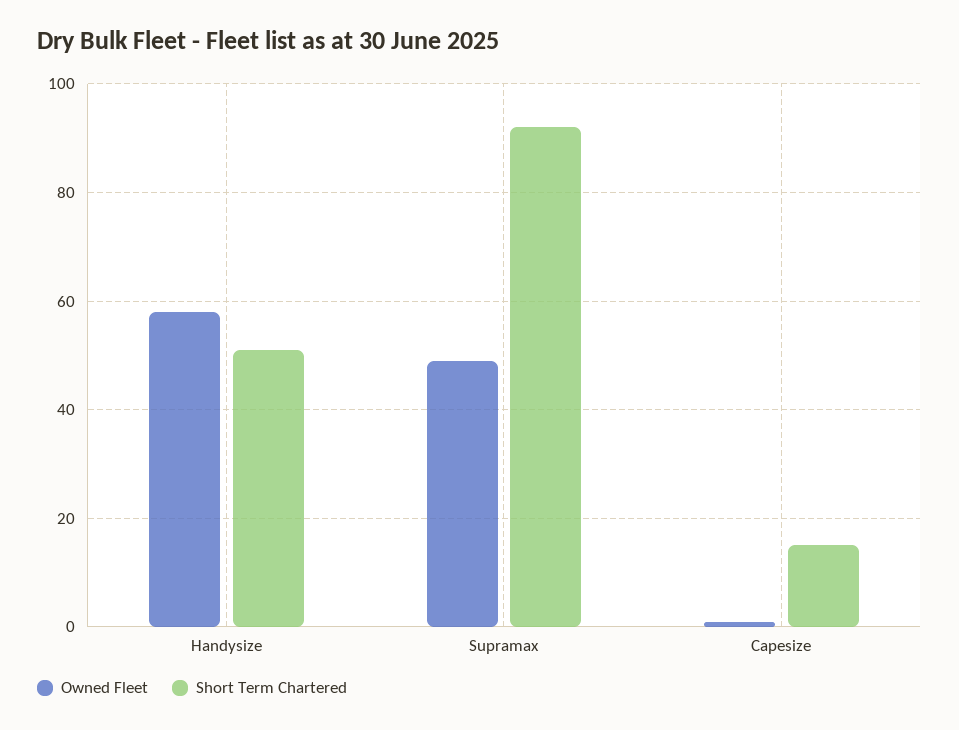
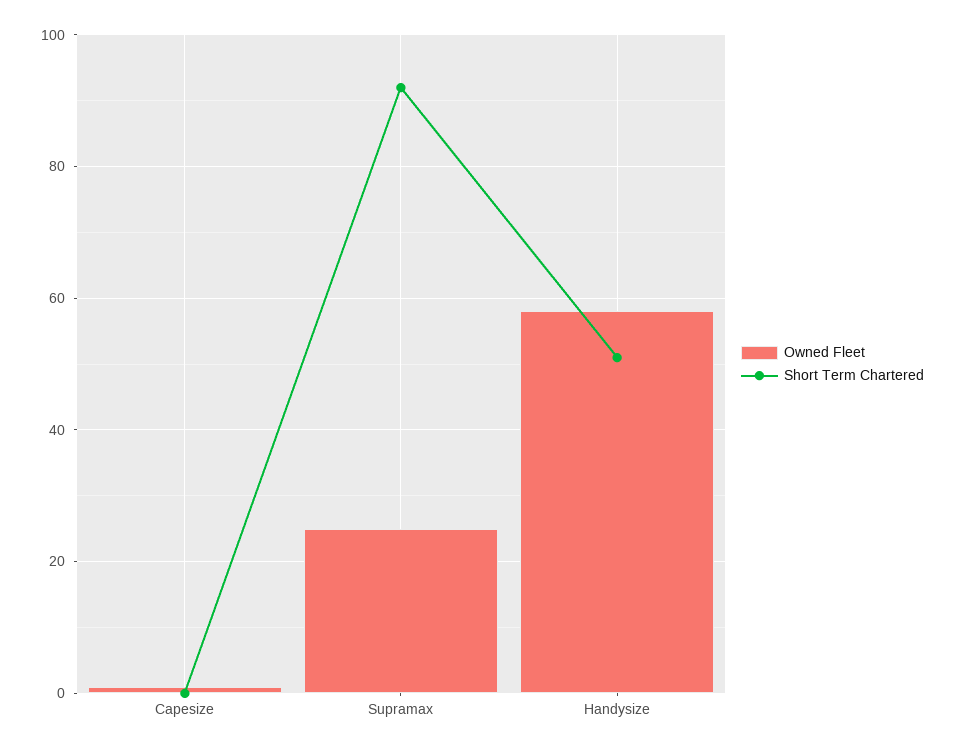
  {
    "Owned Fleet": {
      "Handysize": 60,
-     "Supramax": 50,
+     "Supramax": 25,
      "Capesize": 0
    },
    "Short Term Chartered": {
      "Handysize": 50,
      "Supramax": 90,
-     "Capesize": 15
+     "Capesize": 0
    }
  }

